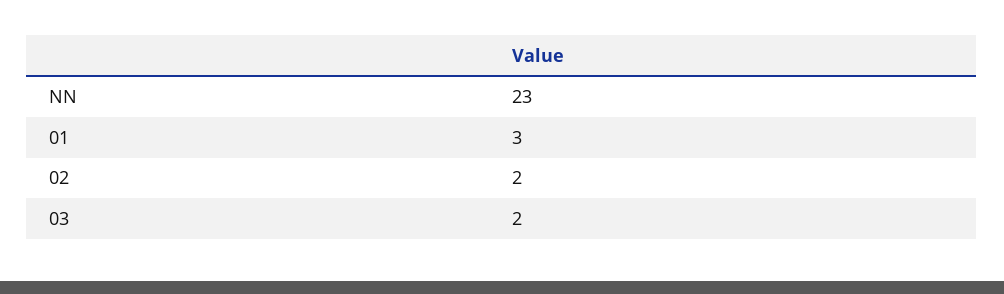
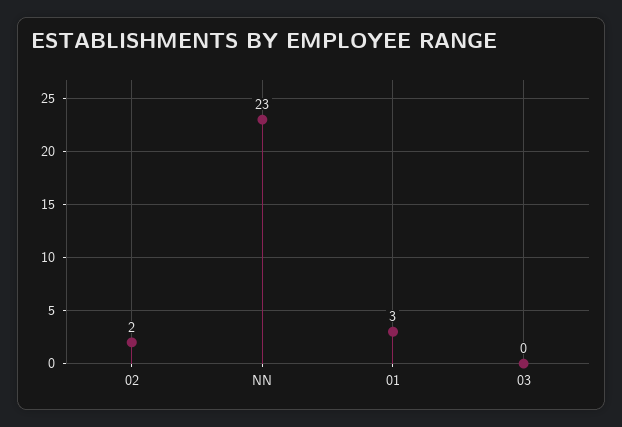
  {
    "NN": 23,
    "01": 3,
    "02": 2,
-   "03": 2
+   "03": 0
  }

